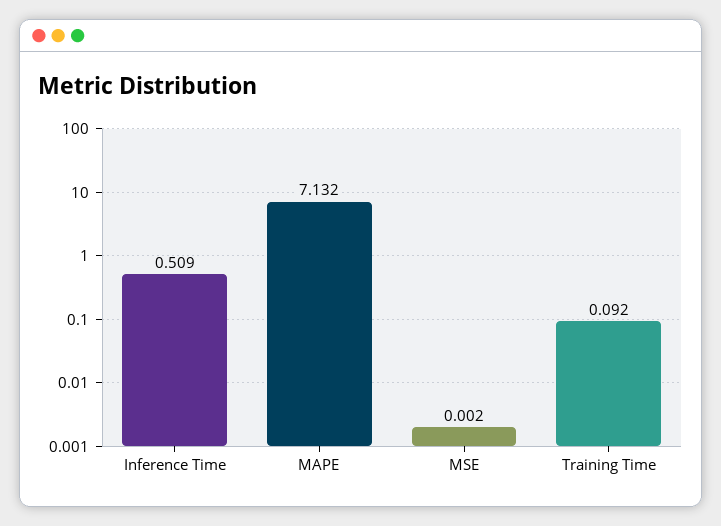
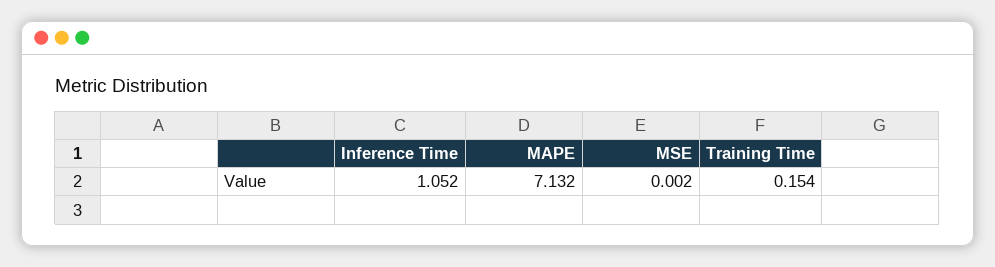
  {
-   "Inference Time": 0.509,
+   "Inference Time": 1.052,
    "MAPE": 7.132,
    "MSE": 0.002,
-   "Training Time": 0.092
+   "Training Time": 0.154
  }

